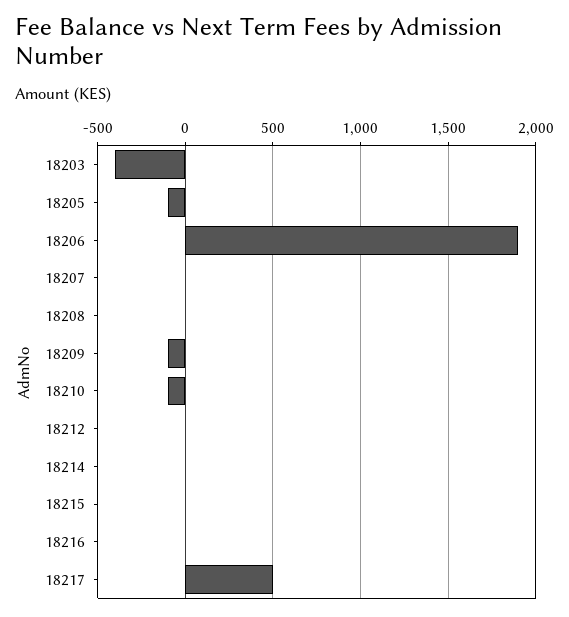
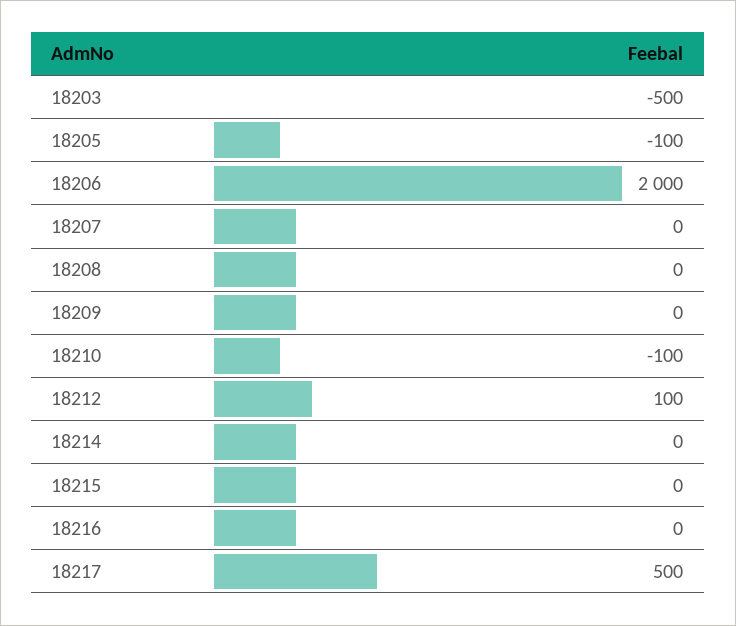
  {
-   "18203": -400,
+   "18203": -500,
    "18205": -100,
-   "18206": 1900,
+   "18206": 2000,
    "18207": 0,
    "18208": 0,
-   "18209": -100,
+   "18209": 0,
    "18210": -100,
-   "18212": 0,
+   "18212": 100,
    "18214": 0,
    "18215": 0,
    "18216": 0,
    "18217": 500
  }

